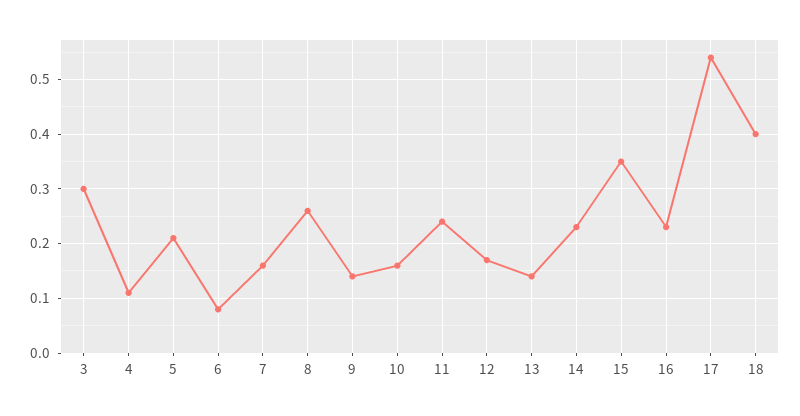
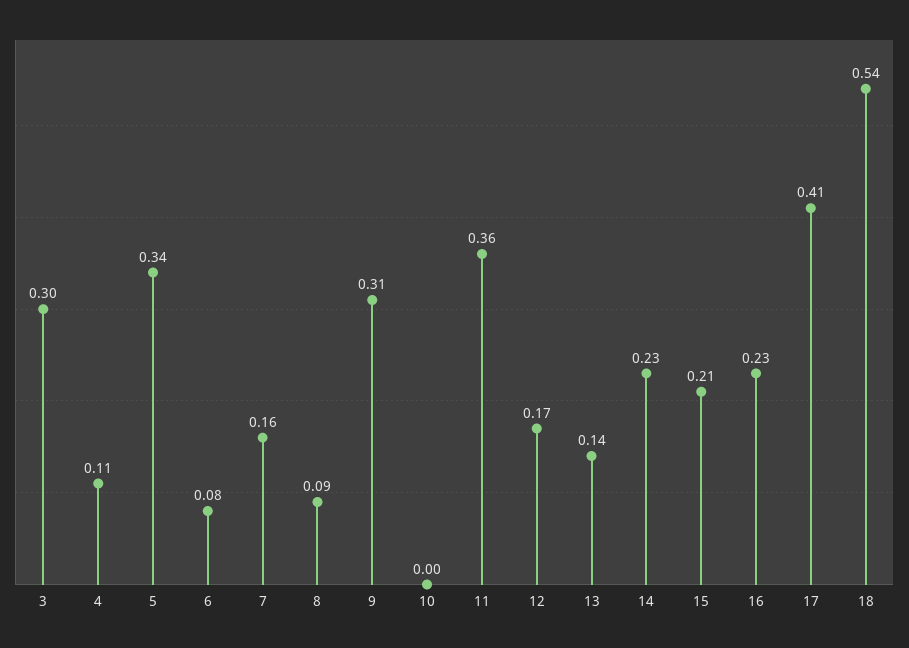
  {
    "3": 0.3,
    "4": 0.11,
-   "5": 0.2,
+   "5": 0.34,
    "6": 0.08,
    "7": 0.16,
-   "8": 0.25,
+   "8": 0.09,
-   "9": 0.15,
+   "9": 0.31,
-   "10": 0.15,
+   "10": 0,
-   "11": 0.25,
+   "11": 0.36,
    "12": 0.17,
    "13": 0.14,
    "14": 0.23,
-   "15": 0.35,
+   "15": 0.21,
    "16": 0.23,
-   "17": 0.55,
+   "17": 0.41,
-   "18": 0.4
+   "18": 0.54
  }

